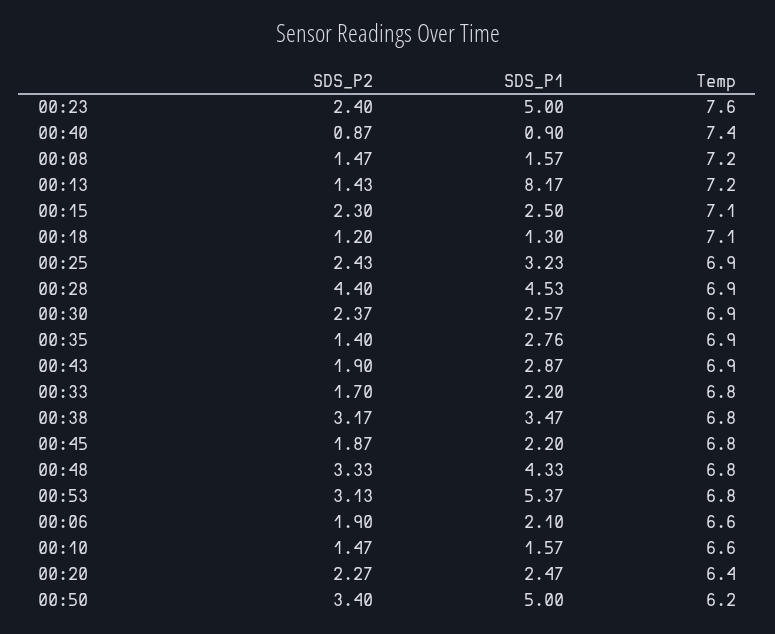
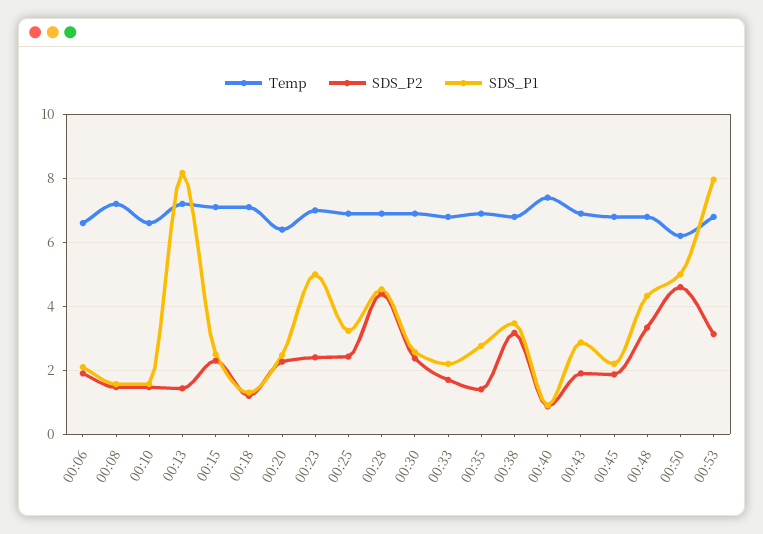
  {
    "SDS_P2": {
      "00:23": 2.4,
      "00:40": 0.87,
      "00:08": 1.47,
      "00:13": 1.43,
      "00:15": 2.3,
      "00:18": 1.2,
      "00:25": 2.43,
      "00:28": 4.4,
      "00:30": 2.37,
      "00:35": 1.4,
      "00:43": 1.9,
      "00:33": 1.7,
      "00:38": 3.17,
      "00:45": 1.87,
      "00:48": 3.33,
      "00:53": 3.13,
      "00:06": 1.9,
      "00:10": 1.47,
      "00:20": 2.27,
-     "00:50": 3.4
+     "00:50": 4.6
    },
    "SDS_P1": {
      "00:23": 5,
      "00:40": 0.9,
      "00:08": 1.57,
      "00:13": 8.17,
      "00:15": 2.5,
      "00:18": 1.3,
      "00:25": 3.23,
      "00:28": 4.53,
      "00:30": 2.57,
      "00:35": 2.76,
      "00:43": 2.87,
      "00:33": 2.2,
      "00:38": 3.47,
      "00:45": 2.2,
      "00:48": 4.33,
-     "00:53": 5.37,
+     "00:53": 8,
      "00:06": 2.1,
      "00:10": 1.57,
      "00:20": 2.47,
      "00:50": 5
    },
    "Temp": {
-     "00:23": 7.6,
+     "00:23": 7,
      "00:40": 7.4,
      "00:08": 7.2,
      "00:13": 7.2,
      "00:15": 7.1,
      "00:18": 7.1,
      "00:25": 6.9,
      "00:28": 6.9,
      "00:30": 6.9,
      "00:35": 6.9,
      "00:43": 6.9,
      "00:33": 6.8,
      "00:38": 6.8,
      "00:45": 6.8,
      "00:48": 6.8,
      "00:53": 6.8,
      "00:06": 6.6,
      "00:10": 6.6,
      "00:20": 6.4,
      "00:50": 6.2
    }
  }

